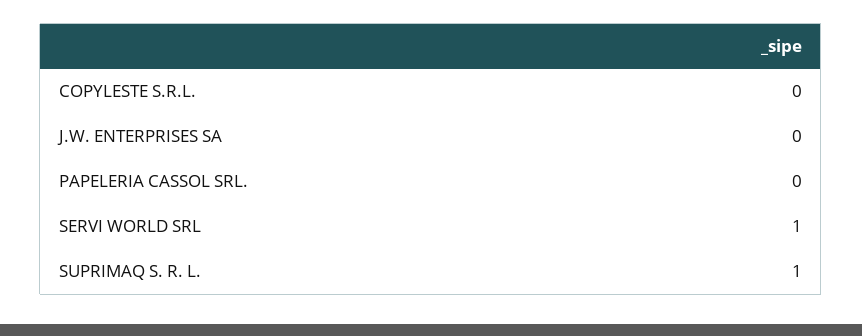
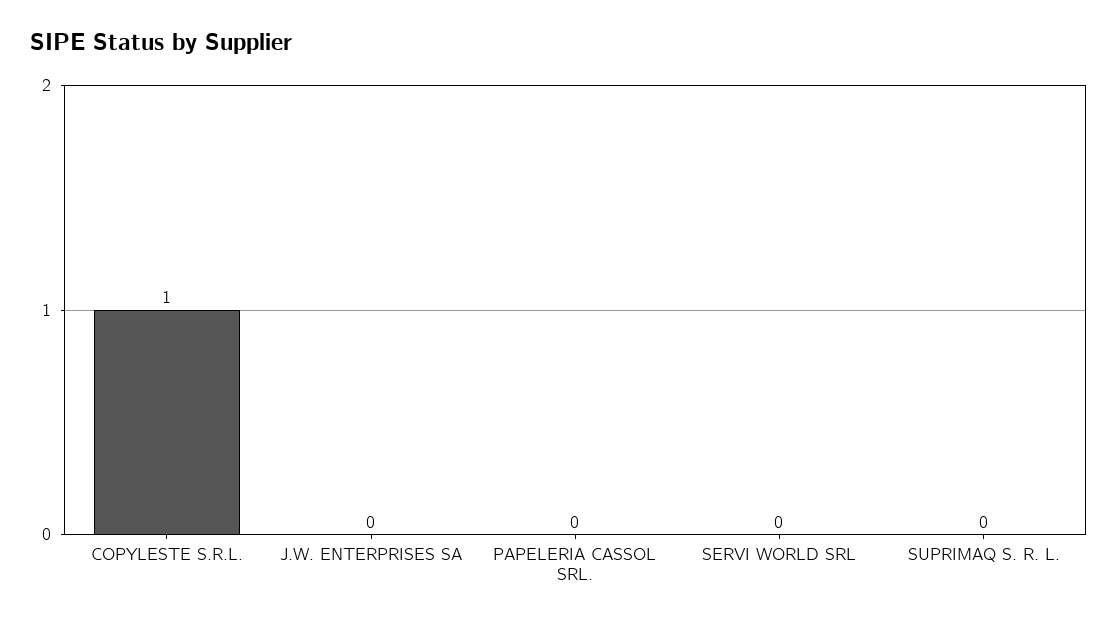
  {
-   "COPYLESTE S.R.L.": 0,
+   "COPYLESTE S.R.L.": 1,
    "J.W. ENTERPRISES SA": 0,
    "PAPELERIA CASSOL SRL.": 0,
-   "SERVI WORLD SRL": 1,
+   "SERVI WORLD SRL": 0,
-   "SUPRIMAQ S. R. L.": 1
+   "SUPRIMAQ S. R. L.": 0
  }

